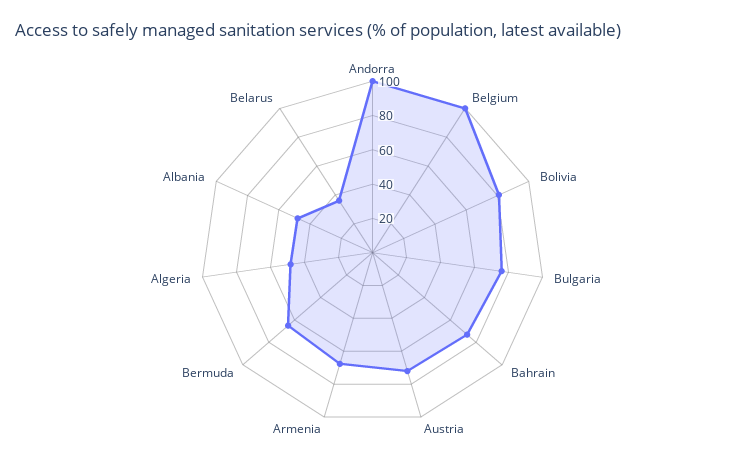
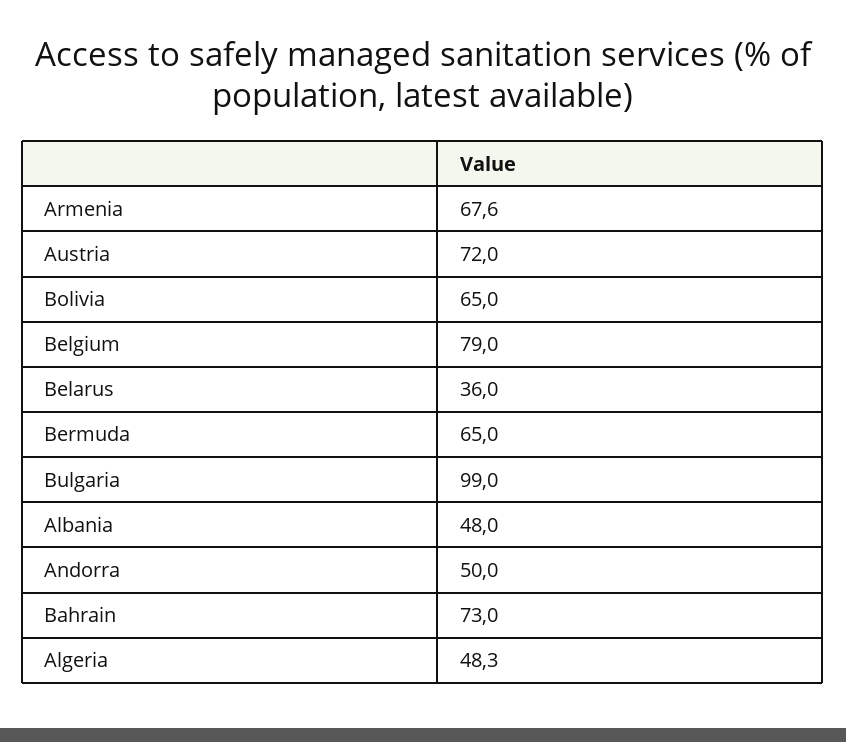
  {
-   "Andorra": 100,
+   "Andorra": 50,
-   "Belgium": 100,
+   "Belgium": 79,
-   "Bolivia": 80,
+   "Bolivia": 65,
-   "Bulgaria": 75,
+   "Bulgaria": 99,
    "Bahrain": 73,
    "Austria": 72,
    "Armenia": 67.6,
    "Bermuda": 65,
    "Algeria": 48.3,
    "Albania": 48,
    "Belarus": 36
  }

